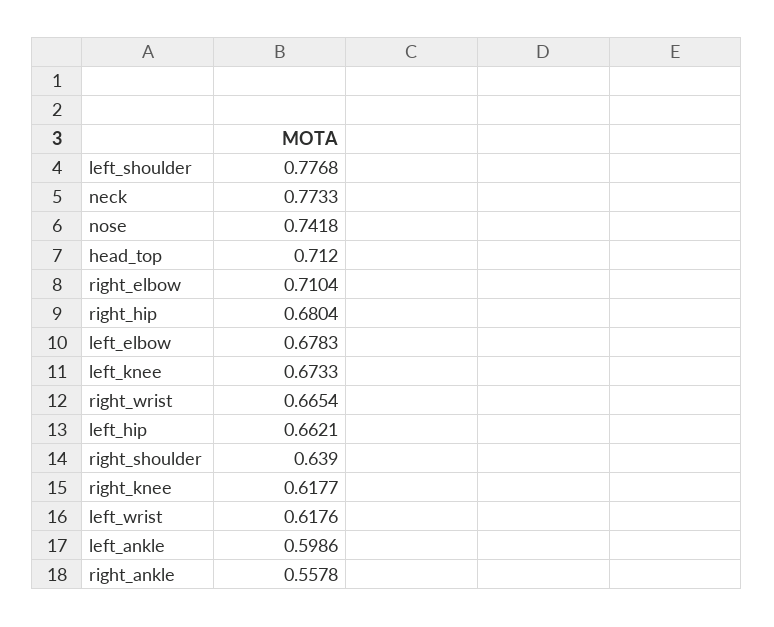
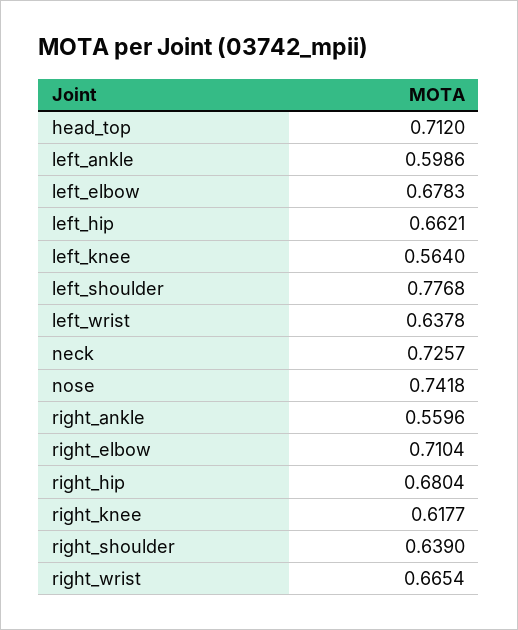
  {
    "left_shoulder": 0.7768,
-   "neck": 0.7733,
+   "neck": 0.7257,
    "nose": 0.7418,
    "head_top": 0.712,
    "right_elbow": 0.7104,
    "right_hip": 0.6804,
    "left_elbow": 0.6783,
-   "left_knee": 0.6733,
+   "left_knee": 0.564,
    "right_wrist": 0.6654,
    "left_hip": 0.6621,
    "right_shoulder": 0.639,
    "right_knee": 0.6177,
-   "left_wrist": 0.6176,
+   "left_wrist": 0.6378,
    "left_ankle": 0.5986,
-   "right_ankle": 0.5578
+   "right_ankle": 0.5596
  }

